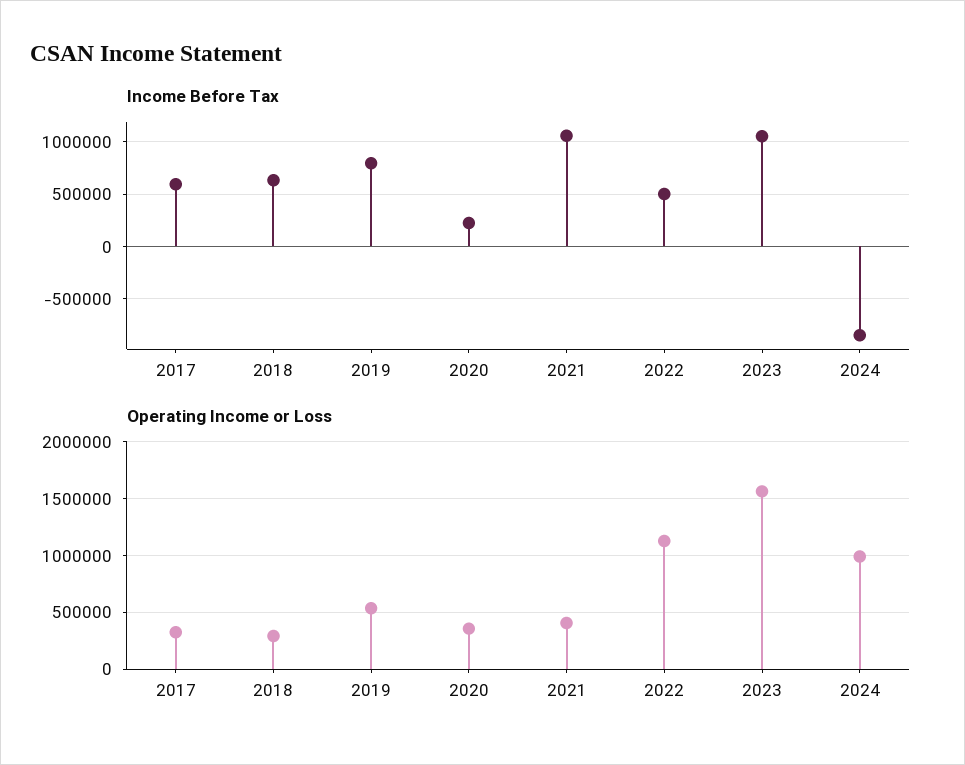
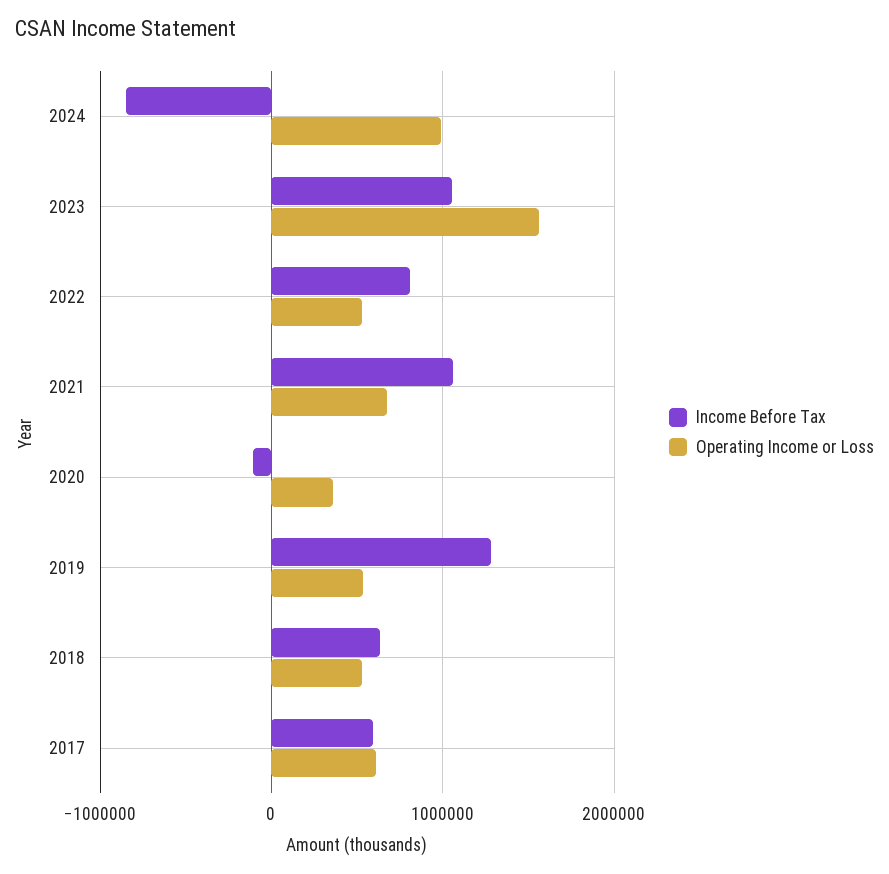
  {
    "Income Before Tax": {
      "2017": 600000,
      "2018": 600000,
-     "2019": 800000,
+     "2019": 1300000,
-     "2020": 200000,
+     "2020": -100000,
      "2021": 1100000,
-     "2022": 500000,
+     "2022": 800000,
      "2023": 1100000,
      "2024": -800000
    },
    "Operating Income or Loss": {
-     "2017": 300000,
+     "2017": 600000,
-     "2018": 300000,
+     "2018": 500000,
      "2019": 500000,
      "2020": 400000,
-     "2021": 400000,
+     "2021": 700000,
-     "2022": 1100000,
+     "2022": 500000,
      "2023": 1600000,
      "2024": 1000000
    }
  }

